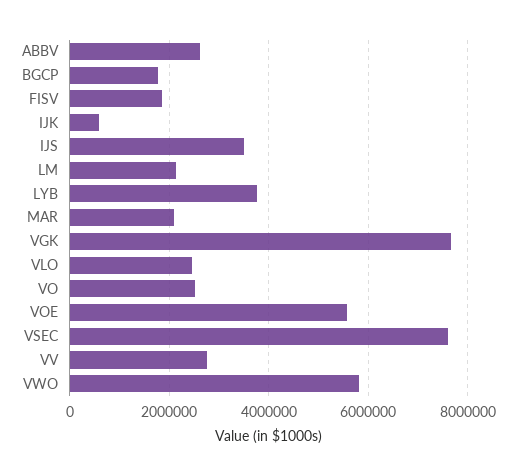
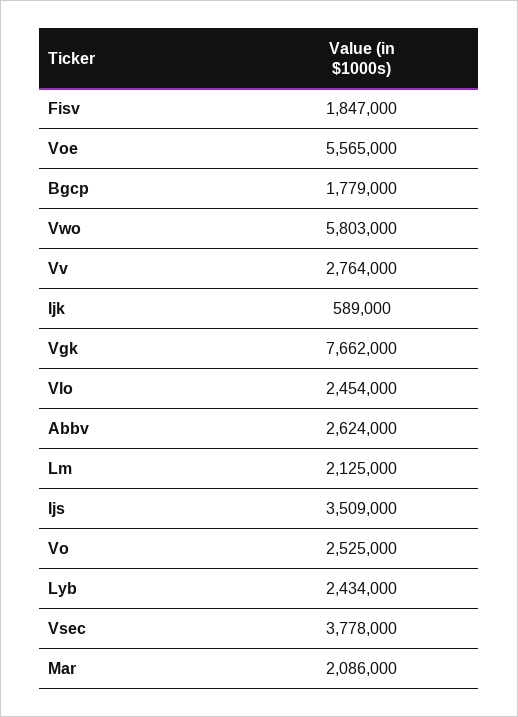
  {
    "ABBV": 2624000,
    "BGCP": 1779000,
    "FISV": 1847000,
    "IJK": 589000,
    "IJS": 3509000,
    "LM": 2125000,
-   "LYB": 3800000,
+   "LYB": 2434000,
    "MAR": 2086000,
    "VGK": 7662000,
    "VLO": 2454000,
    "VO": 2525000,
    "VOE": 5565000,
-   "VSEC": 7600000,
+   "VSEC": 3778000,
    "VV": 2764000,
    "VWO": 5803000
  }

